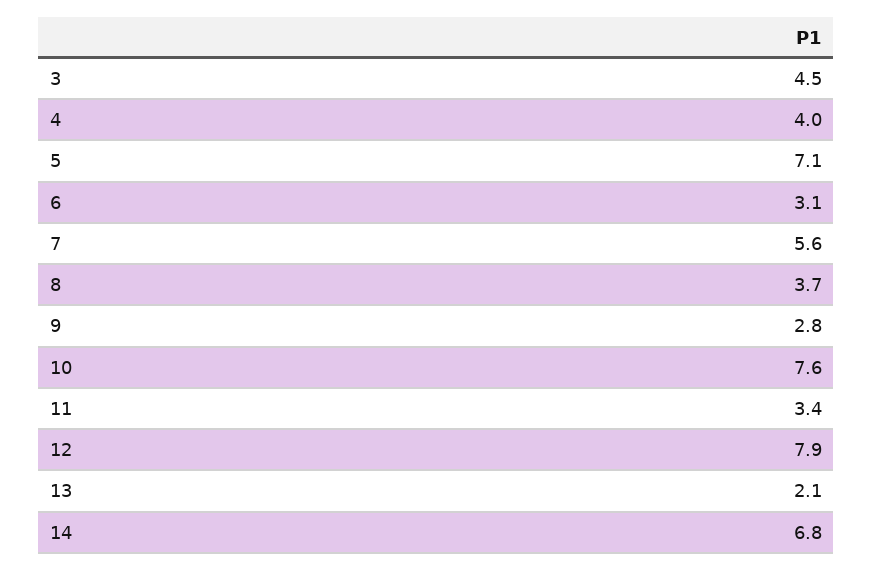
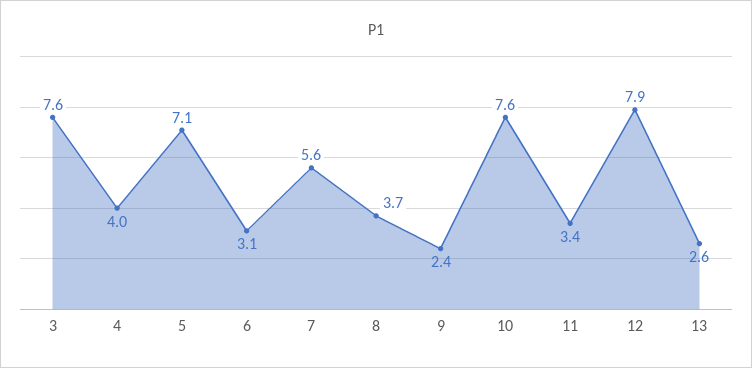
  {
-   "3": 4.5,
+   "3": 7.6,
    "4": 4,
    "5": 7.1,
    "6": 3.1,
    "7": 5.6,
    "8": 3.7,
-   "9": 2.8,
+   "9": 2.4,
    "10": 7.6,
    "11": 3.4,
    "12": 7.9,
-   "13": 2.1,
+   "13": 2.6
-   "14": 6.8
  }

